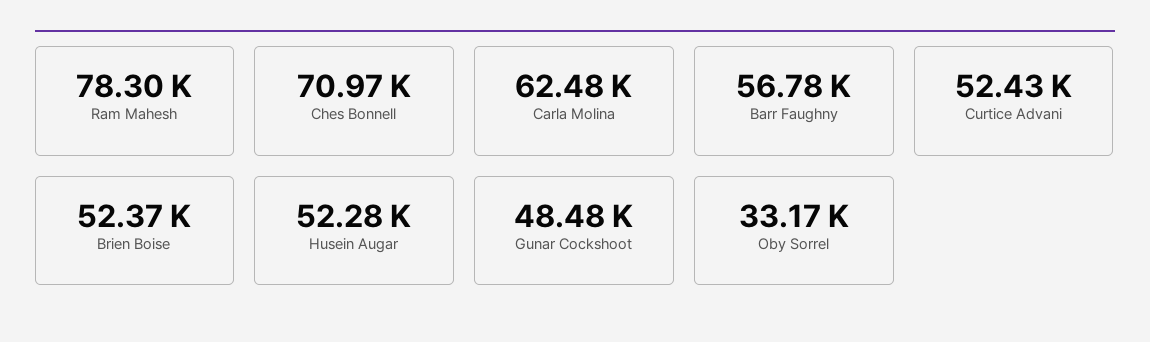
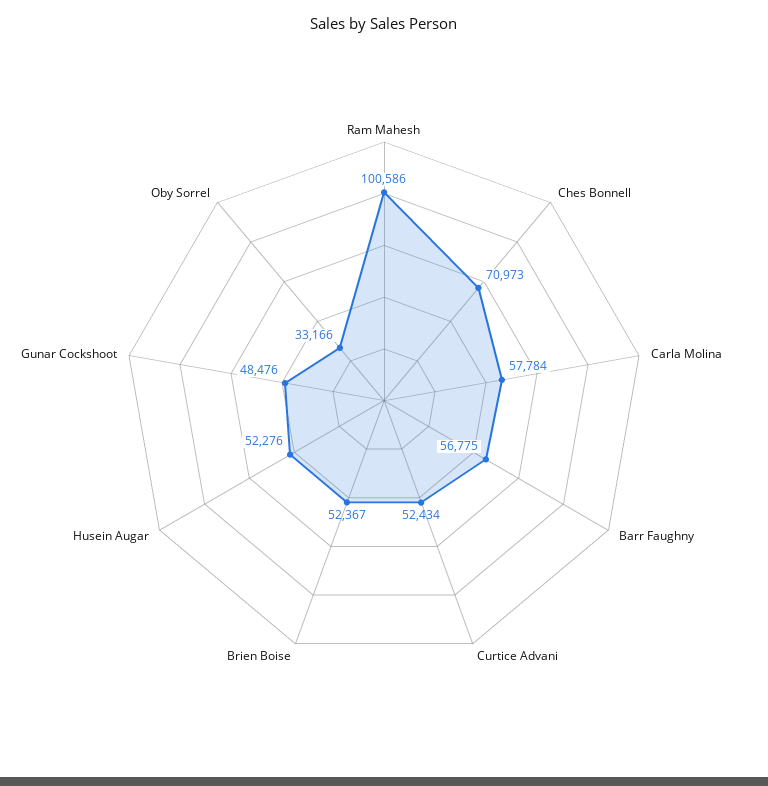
  {
-   "Ram Mahesh": 78300,
+   "Ram Mahesh": 100586,
    "Ches Bonnell": 70973,
-   "Carla Molina": 62480,
+   "Carla Molina": 57784,
    "Barr Faughny": 56775,
    "Curtice Advani": 52434,
    "Brien Boise": 52367,
    "Husein Augar": 52276,
    "Gunar Cockshoot": 48476,
    "Oby Sorrel": 33166
  }

